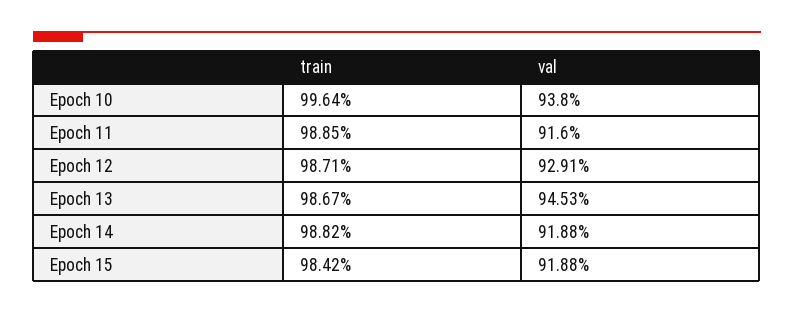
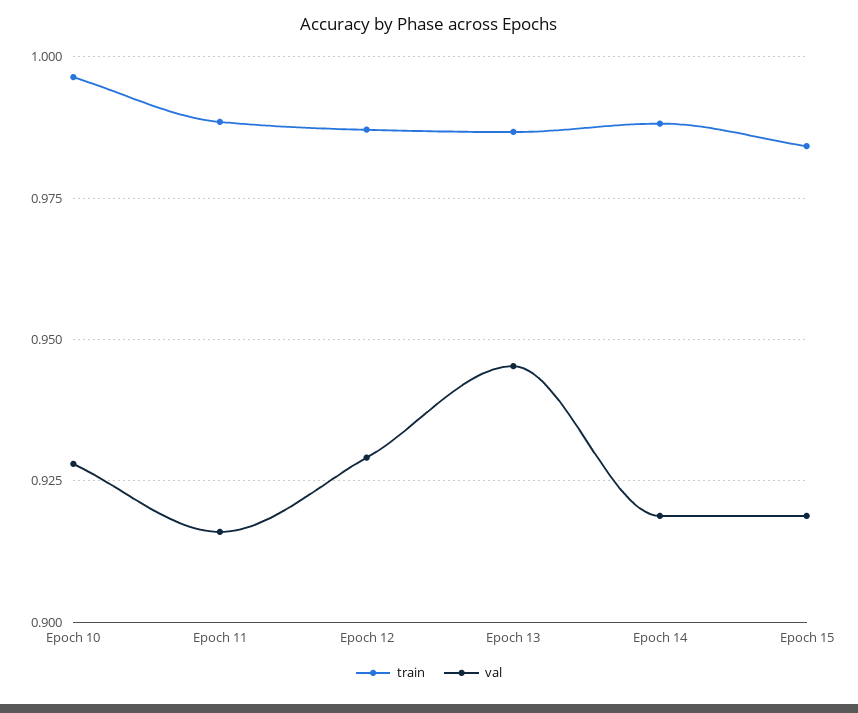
  {
    "train": {
      "Epoch 10": 0.9964,
      "Epoch 11": 0.9885,
      "Epoch 12": 0.9871,
      "Epoch 13": 0.9867,
      "Epoch 14": 0.9882,
      "Epoch 15": 0.9842
    },
    "val": {
-     "Epoch 10": 0.938,
+     "Epoch 10": 0.9275,
      "Epoch 11": 0.916,
      "Epoch 12": 0.9291,
      "Epoch 13": 0.9453,
      "Epoch 14": 0.9188,
      "Epoch 15": 0.9188
    }
  }

